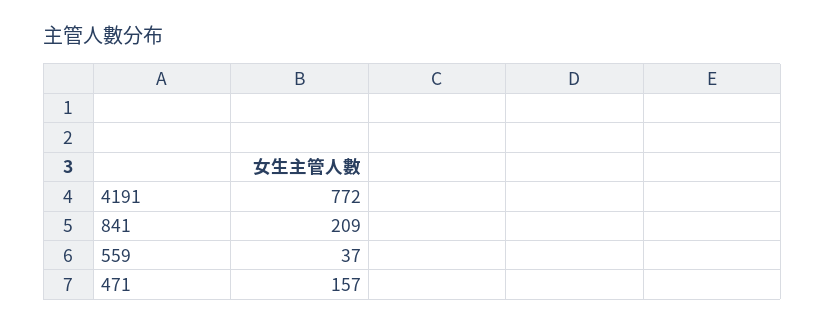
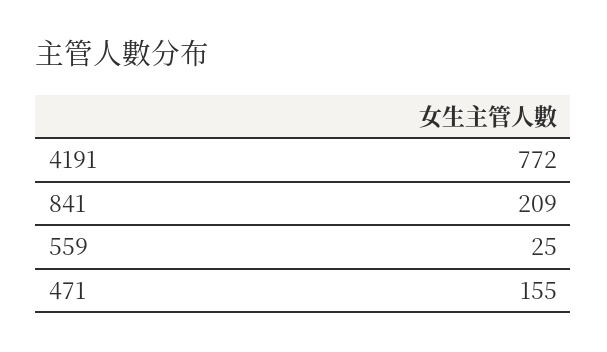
  {
    "4191": 772,
    "841": 209,
-   "559": 37,
+   "559": 25,
-   "471": 157
+   "471": 155
  }

